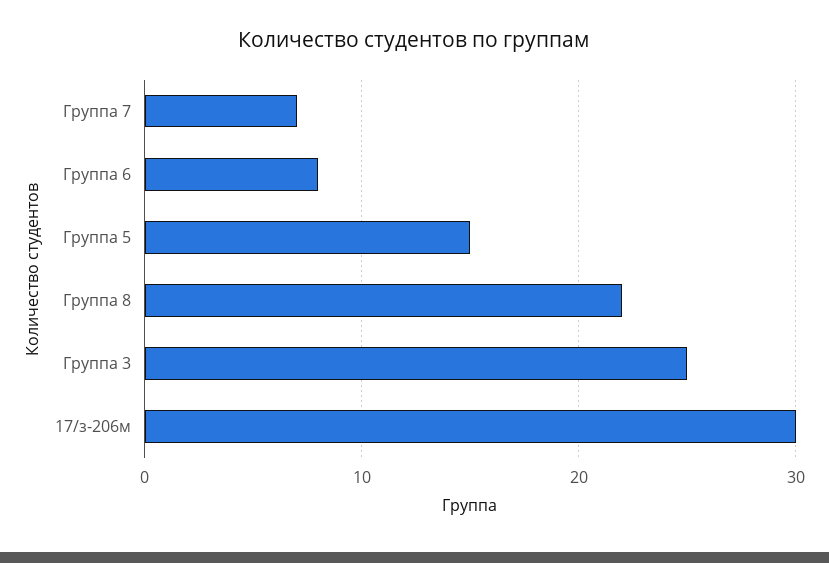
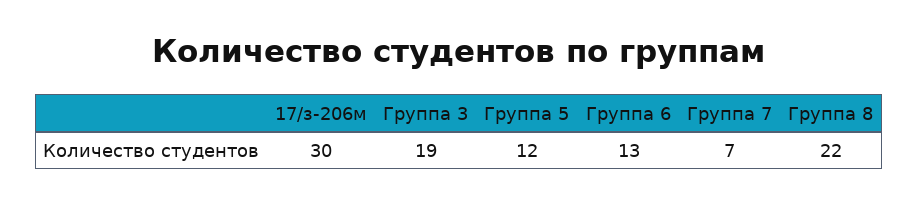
  {
    "Группа 7": 7,
-   "Группа 6": 8,
+   "Группа 6": 13,
-   "Группа 5": 15,
+   "Группа 5": 12,
    "Группа 8": 22,
-   "Группа 3": 25,
+   "Группа 3": 19,
    "17/з-206м": 30
  }

